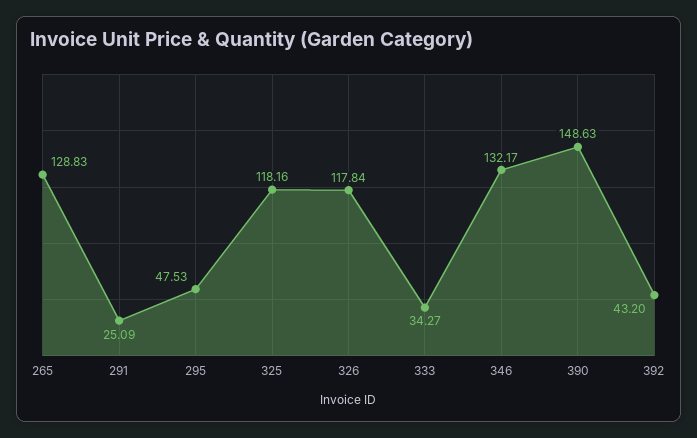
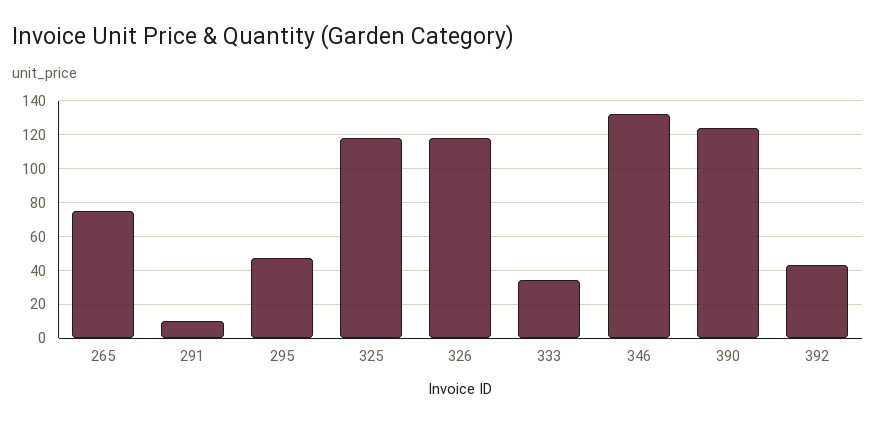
  {
-   "265": 128.83,
+   "265": 75,
-   "291": 25.09,
+   "291": 10,
    "295": 47.53,
    "325": 118.16,
    "326": 117.84,
    "333": 34.27,
    "346": 132.17,
-   "390": 148.63,
+   "390": 125,
    "392": 43.2
  }

